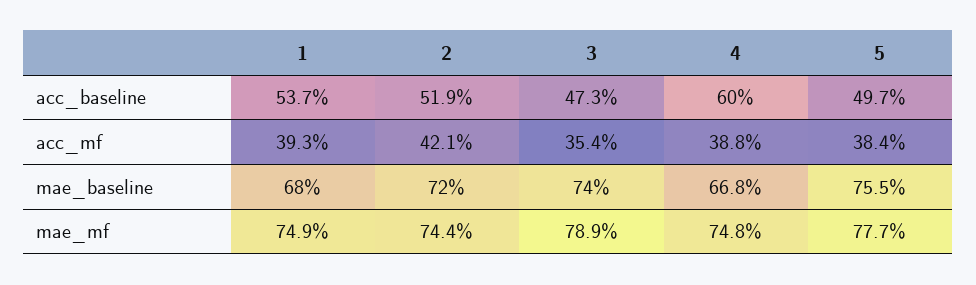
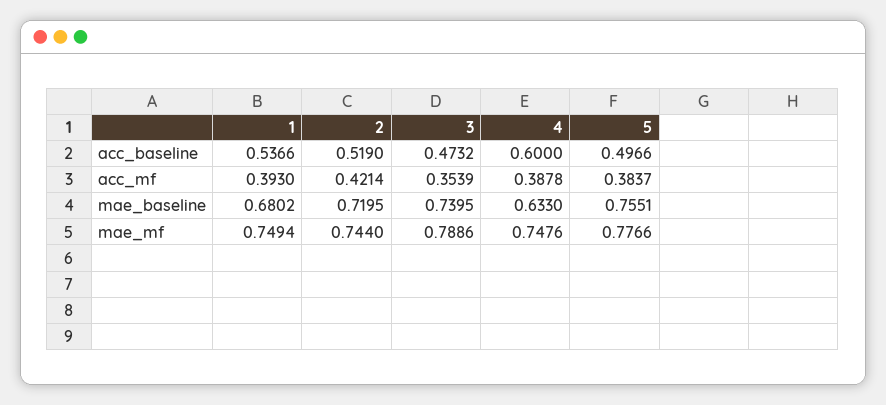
  {
    "1": {
      "acc_baseline": 0.5366,
      "acc_mf": 0.393,
      "mae_baseline": 0.6802,
      "mae_mf": 0.7494
    },
    "2": {
      "acc_baseline": 0.519,
      "acc_mf": 0.4214,
      "mae_baseline": 0.7195,
      "mae_mf": 0.744
    },
    "3": {
      "acc_baseline": 0.4732,
      "acc_mf": 0.3539,
      "mae_baseline": 0.7395,
      "mae_mf": 0.7886
    },
    "4": {
      "acc_baseline": 0.6,
      "acc_mf": 0.3878,
-     "mae_baseline": 0.668,
+     "mae_baseline": 0.633,
      "mae_mf": 0.7476
    },
    "5": {
      "acc_baseline": 0.4966,
      "acc_mf": 0.3837,
      "mae_baseline": 0.7551,
      "mae_mf": 0.7766
    }
  }

